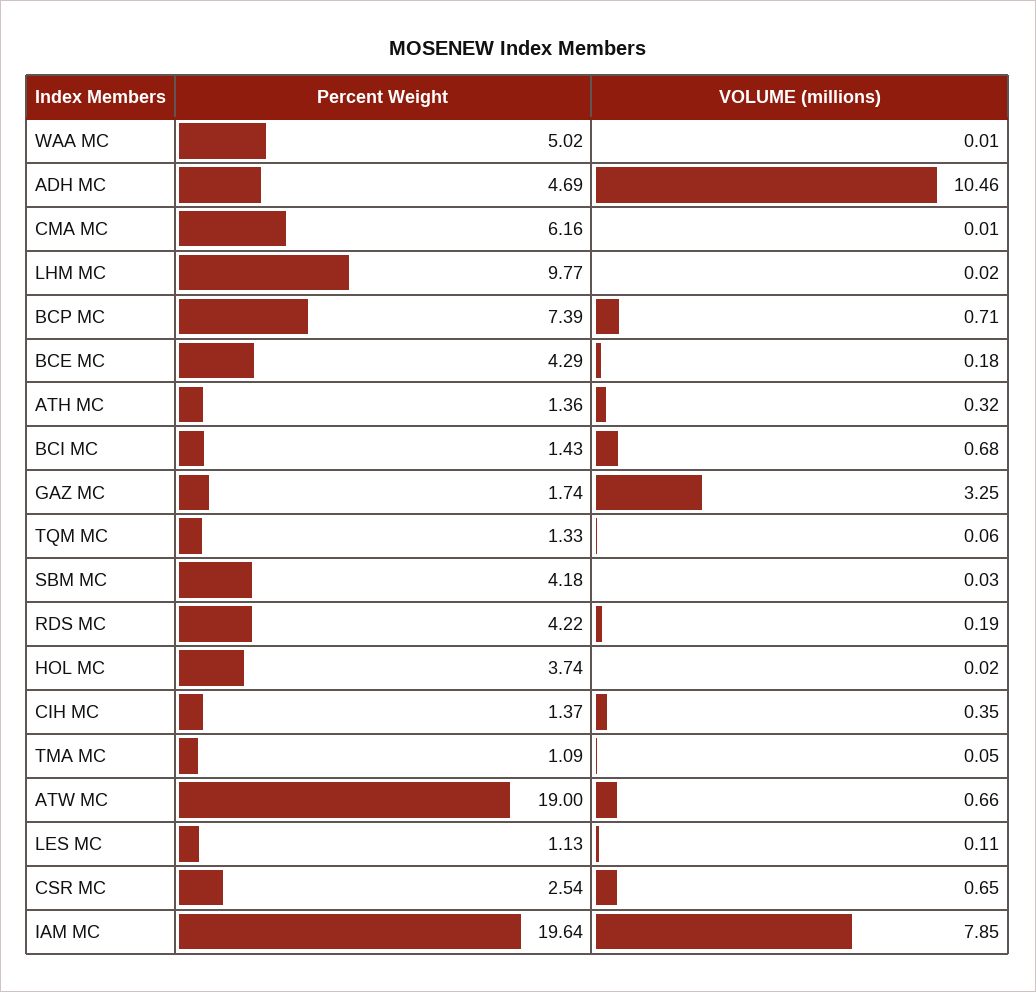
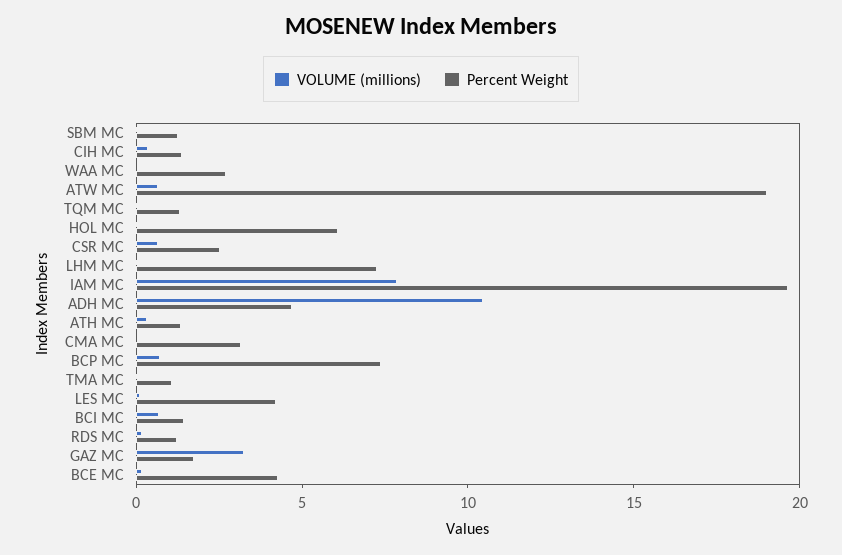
  {
    "Percent Weight": {
-     "WAA MC": 5.02,
+     "WAA MC": 3,
      "ADH MC": 4.69,
-     "CMA MC": 6.16,
+     "CMA MC": 3,
-     "LHM MC": 9.77,
+     "LHM MC": 7,
      "BCP MC": 7.39,
      "BCE MC": 4.29,
      "ATH MC": 1.36,
      "BCI MC": 1.43,
      "GAZ MC": 1.74,
      "TQM MC": 1.33,
-     "SBM MC": 4.18,
+     "SBM MC": 1,
-     "RDS MC": 4.22,
+     "RDS MC": 1,
-     "HOL MC": 3.74,
+     "HOL MC": 6,
      "CIH MC": 1.37,
      "TMA MC": 1.09,
      "ATW MC": 19,
-     "LES MC": 1.13,
+     "LES MC": 4,
      "CSR MC": 2.54,
      "IAM MC": 19.64
    },
    "VOLUME (millions)": {
      "WAA MC": 0.01,
      "ADH MC": 10.46,
      "CMA MC": 0.01,
      "LHM MC": 0.02,
      "BCP MC": 0.71,
      "BCE MC": 0.18,
      "ATH MC": 0.32,
      "BCI MC": 0.68,
      "GAZ MC": 3.25,
      "TQM MC": 0.06,
      "SBM MC": 0.03,
      "RDS MC": 0.19,
      "HOL MC": 0.02,
      "CIH MC": 0.35,
      "TMA MC": 0.05,
      "ATW MC": 0.66,
      "LES MC": 0.11,
      "CSR MC": 0.65,
      "IAM MC": 7.85
    }
  }

